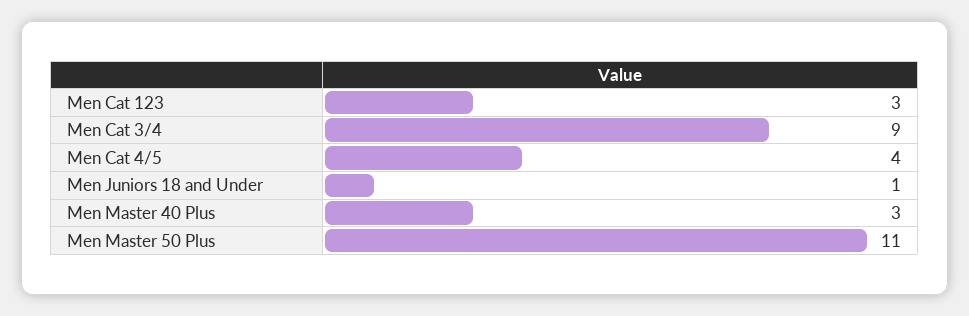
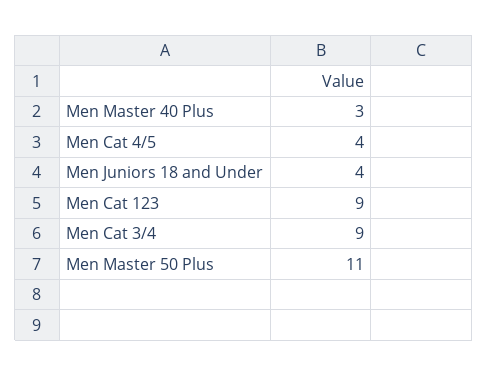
  {
-   "Men Cat 123": 3,
+   "Men Cat 123": 9,
    "Men Cat 3/4": 9,
    "Men Cat 4/5": 4,
-   "Men Juniors 18 and Under": 1,
+   "Men Juniors 18 and Under": 4,
    "Men Master 40 Plus": 3,
    "Men Master 50 Plus": 11
  }

